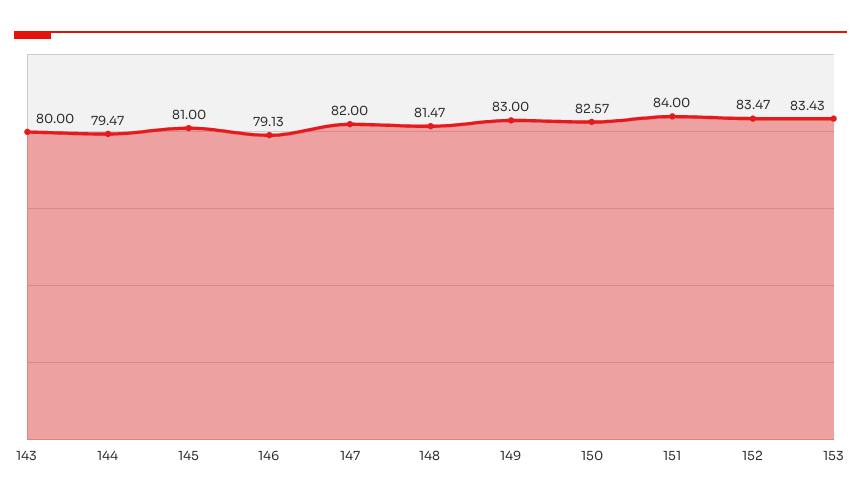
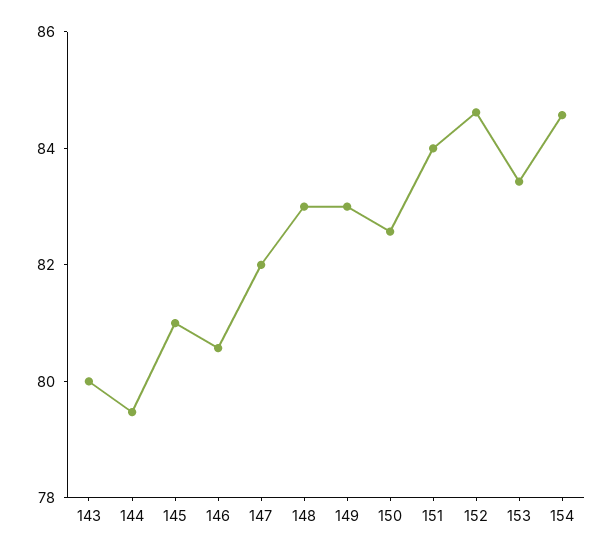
  {
    "143": 80,
    "144": 79.47,
    "145": 81,
-   "146": 79.13,
+   "146": 80.5,
    "147": 82,
-   "148": 81.47,
+   "148": 83,
    "149": 83,
    "150": 82.57,
    "151": 84,
-   "152": 83.47,
+   "152": 84.5,
-   "153": 83.43
+   "153": 83.43,
+   "154": 84.5
  }

